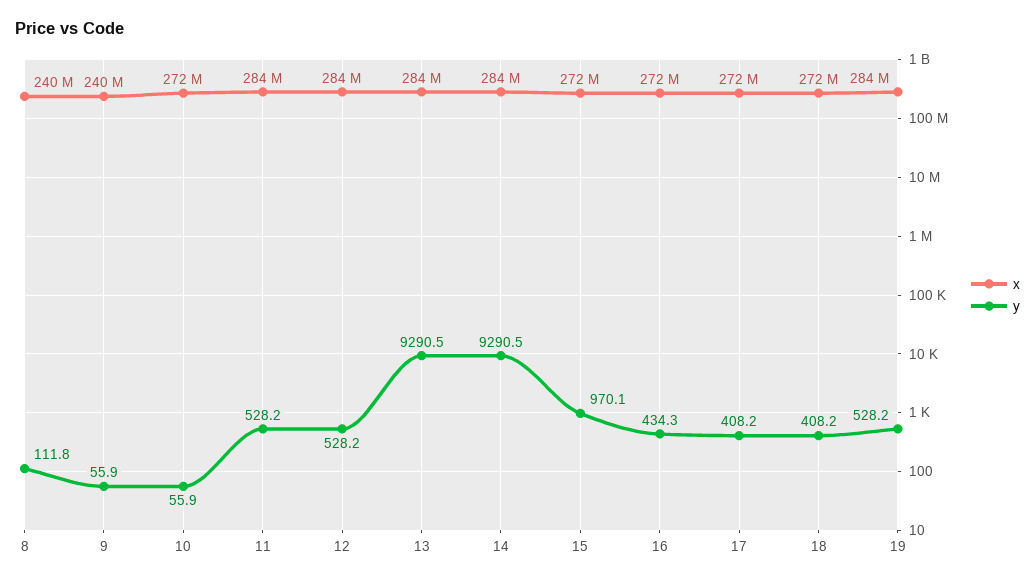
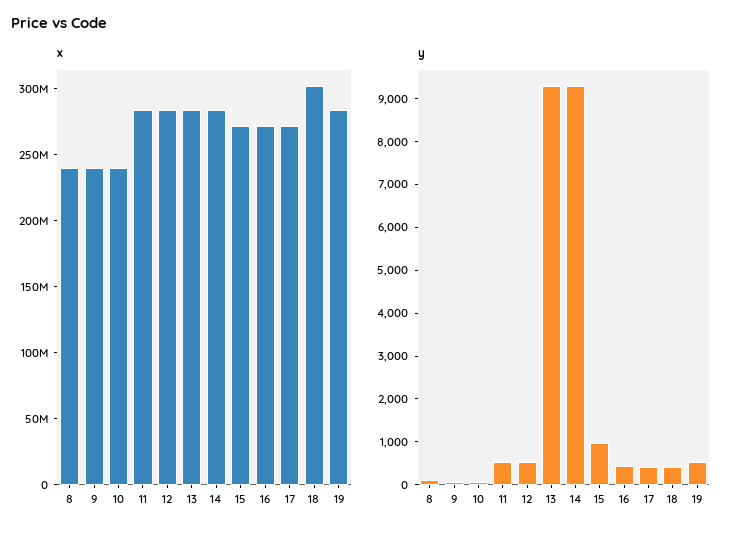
  {
    "x": {
      "8": 240000000,
      "9": 240000000,
-     "10": 272000000,
+     "10": 240000000,
      "11": 284000000,
      "12": 284000000,
      "13": 284000000,
      "14": 284000000,
      "15": 272000000,
      "16": 272000000,
      "17": 272000000,
-     "18": 272000000,
+     "18": 300000000,
      "19": 284000000
    },
    "y": {
      "8": 111.8,
      "9": 55.9,
      "10": 55.9,
      "11": 528.2,
      "12": 528.2,
      "13": 9290.5,
      "14": 9290.5,
      "15": 970.1,
      "16": 434.3,
      "17": 408.2,
      "18": 408.2,
      "19": 528.2
    }
  }

